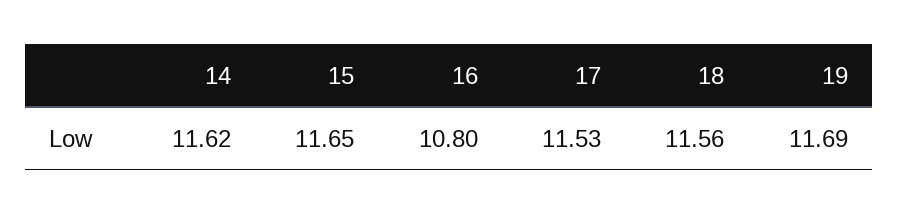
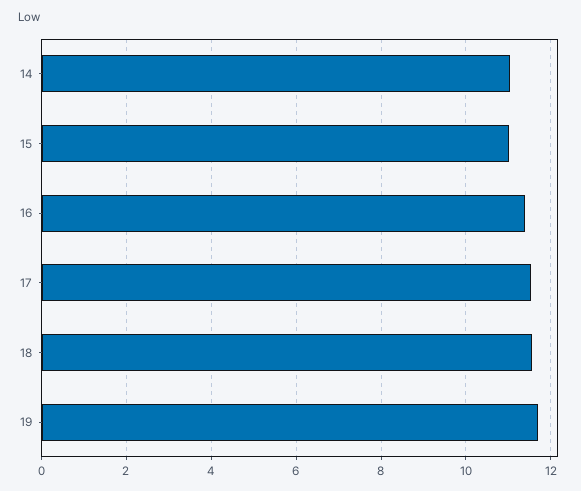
  {
-   "14": 11.62,
+   "14": 11,
-   "15": 11.65,
+   "15": 11,
-   "16": 10.8,
+   "16": 11.4,
    "17": 11.53,
    "18": 11.56,
    "19": 11.69
  }

